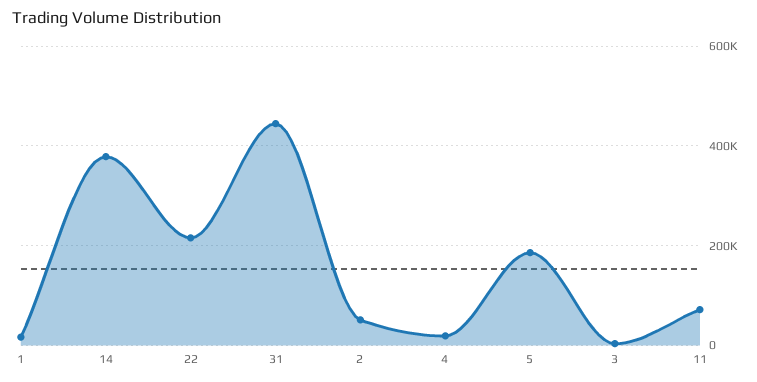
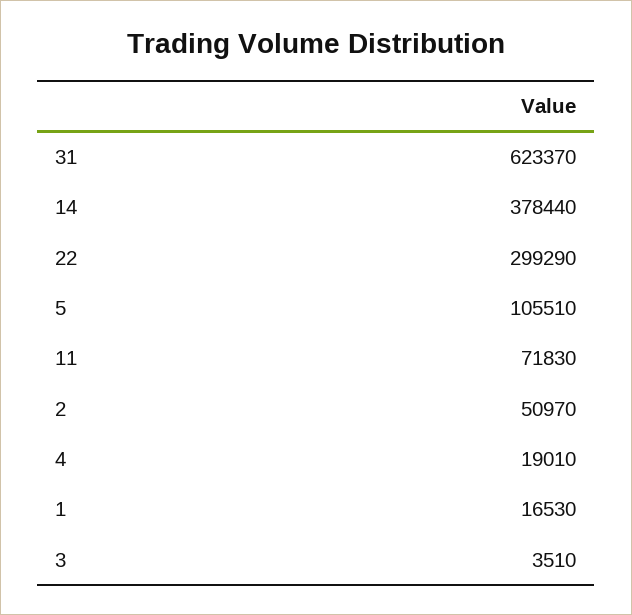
  {
    "1": 16530,
    "14": 378440,
-   "22": 220000,
+   "22": 299290,
-   "31": 440000,
+   "31": 623370,
    "2": 50970,
    "4": 19010,
-   "5": 180000,
+   "5": 105510,
    "3": 3510,
    "11": 71830
  }

